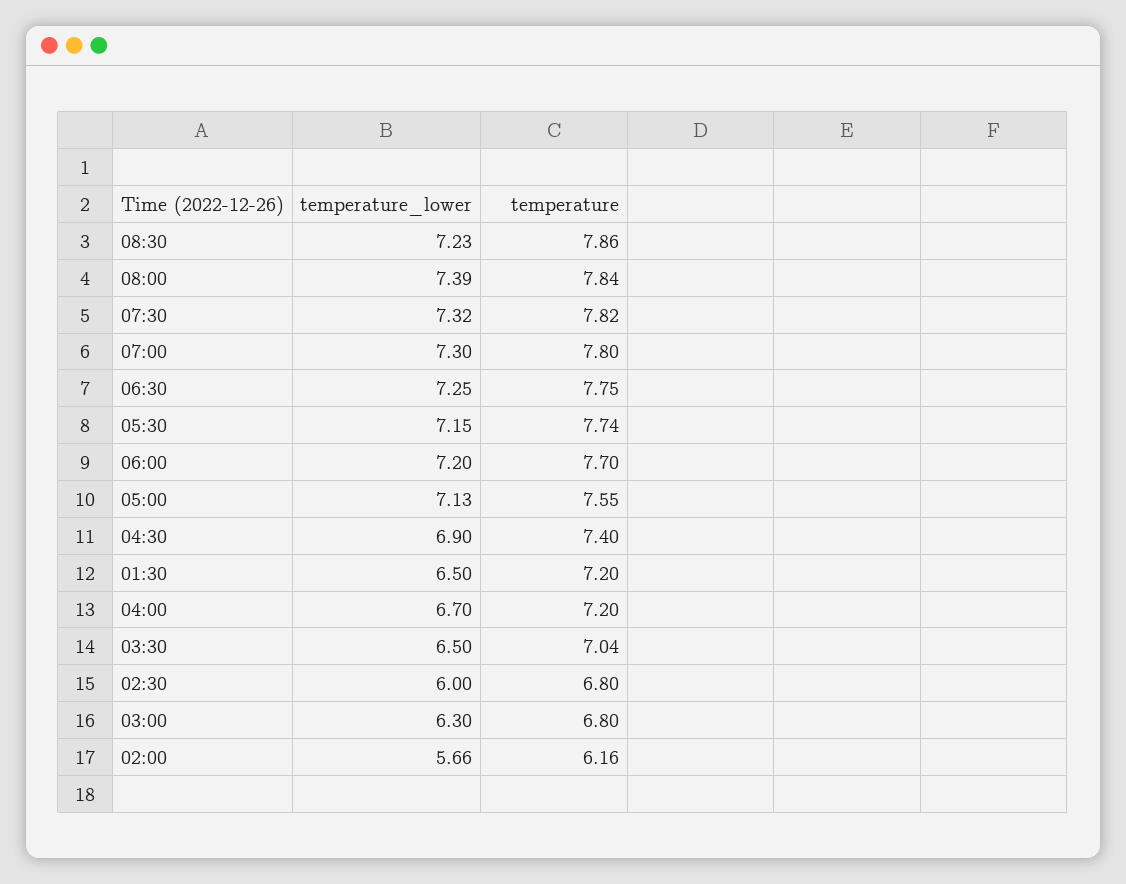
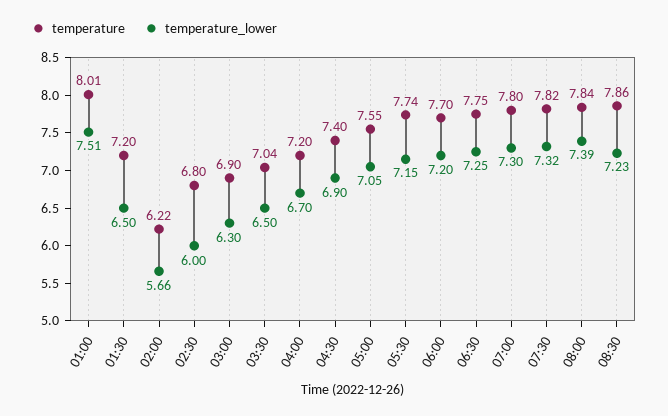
  {
    "temperature_lower": {
      "08:30": 7.23,
      "08:00": 7.39,
      "07:30": 7.32,
      "07:00": 7.3,
      "06:30": 7.25,
      "05:30": 7.15,
      "06:00": 7.2,
-     "05:00": 7.13,
+     "05:00": 7.05,
      "04:30": 6.9,
      "01:30": 6.5,
      "04:00": 6.7,
      "03:30": 6.5,
      "02:30": 6,
      "03:00": 6.3,
-     "02:00": 5.66
+     "02:00": 5.66,
+     "01:00": 7.51
    },
    "temperature": {
      "08:30": 7.86,
      "08:00": 7.84,
      "07:30": 7.82,
      "07:00": 7.8,
      "06:30": 7.75,
      "05:30": 7.74,
      "06:00": 7.7,
      "05:00": 7.55,
      "04:30": 7.4,
      "01:30": 7.2,
      "04:00": 7.2,
      "03:30": 7.04,
      "02:30": 6.8,
-     "03:00": 6.8,
+     "03:00": 6.9,
-     "02:00": 6.16
+     "02:00": 6.22,
+     "01:00": 8.01
    }
  }

